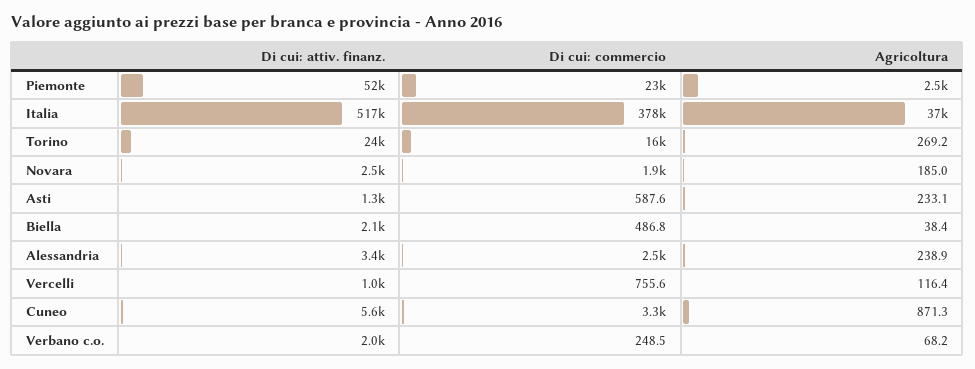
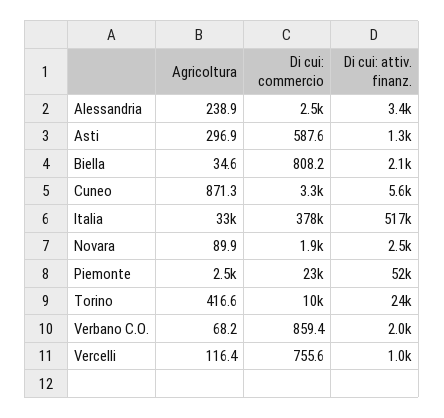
  {
    "Di cui: attiv. finanz.": {
      "Piemonte": 52000,
      "Italia": 517000,
      "Torino": 24000,
      "Novara": 2500,
      "Asti": 1300,
      "Biella": 2100,
      "Alessandria": 3400,
      "Vercelli": 1000,
      "Cuneo": 5600,
      "Verbano c.o.": 2000
    },
    "Di cui: commercio": {
      "Piemonte": 23000,
      "Italia": 378000,
-     "Torino": 16000,
+     "Torino": 10000,
      "Novara": 1900,
      "Asti": 587.6,
-     "Biella": 486.8,
+     "Biella": 808.2,
      "Alessandria": 2500,
      "Vercelli": 755.6,
      "Cuneo": 3300,
-     "Verbano c.o.": 248.5
+     "Verbano c.o.": 859.4
    },
    "Agricoltura": {
      "Piemonte": 2500,
-     "Italia": 37000,
+     "Italia": 33000,
-     "Torino": 269.2,
+     "Torino": 416.6,
-     "Novara": 185,
+     "Novara": 89.9,
-     "Asti": 233.1,
+     "Asti": 296.9,
-     "Biella": 38.4,
+     "Biella": 34.6,
      "Alessandria": 238.9,
      "Vercelli": 116.4,
      "Cuneo": 871.3,
      "Verbano c.o.": 68.2
    }
  }

